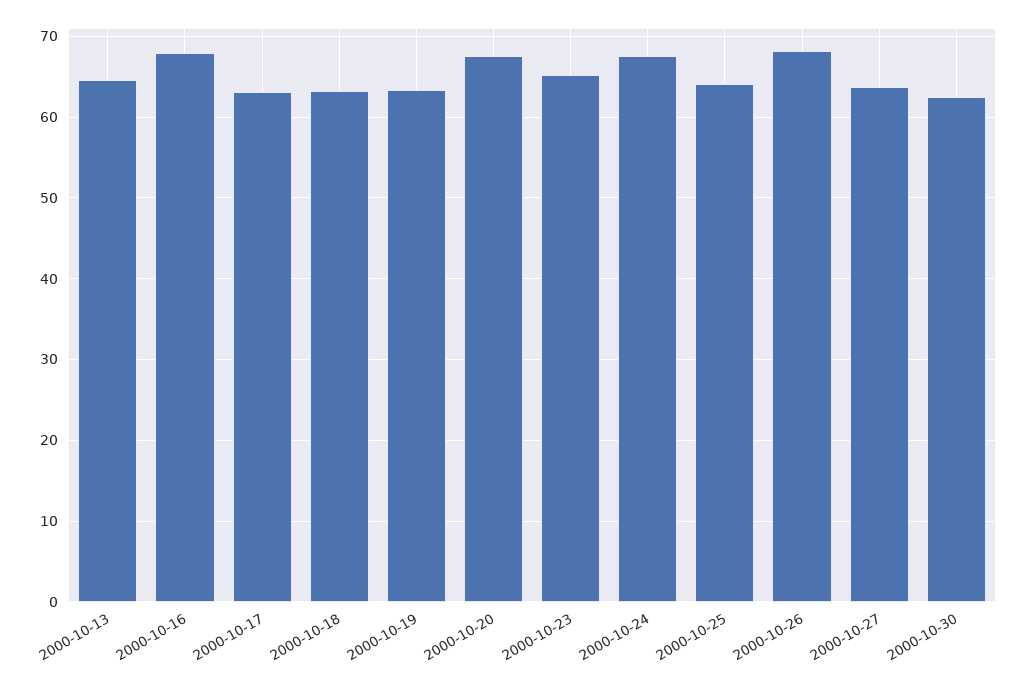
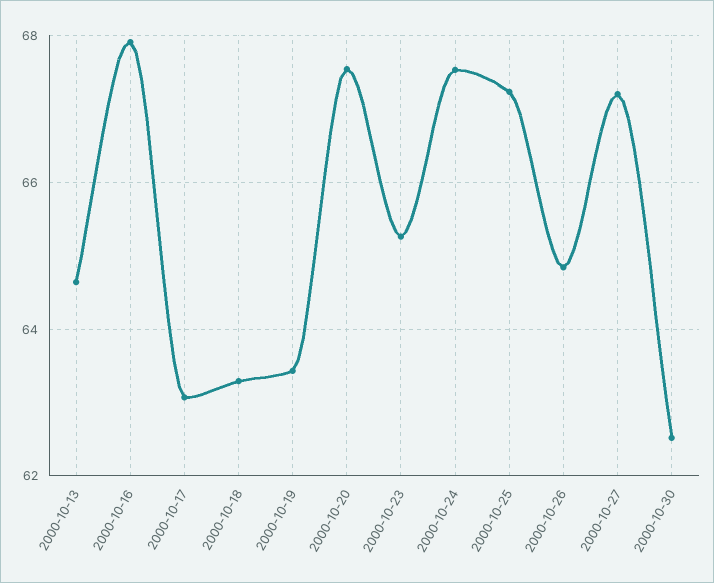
  {
    "2000-10-13": 64.6,
    "2000-10-16": 68,
    "2000-10-17": 63,
    "2000-10-18": 63.2,
    "2000-10-19": 63.4,
    "2000-10-20": 67.6,
    "2000-10-23": 65.2,
    "2000-10-24": 67.6,
-   "2000-10-25": 64,
+   "2000-10-25": 67.2,
-   "2000-10-26": 68,
+   "2000-10-26": 64.8,
-   "2000-10-27": 64,
+   "2000-10-27": 67.2,
    "2000-10-30": 62.6
  }

